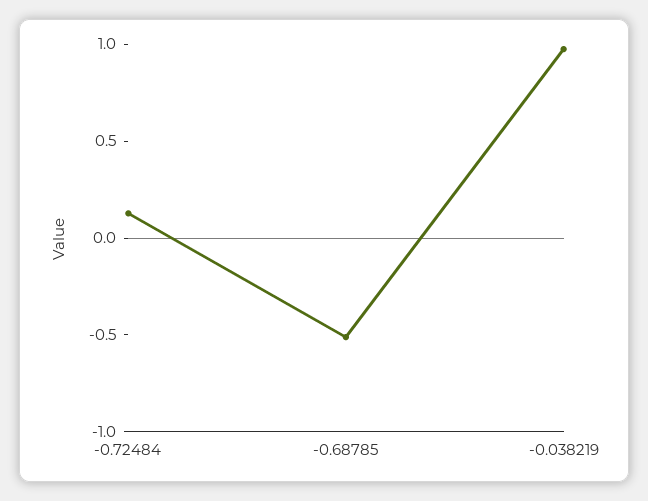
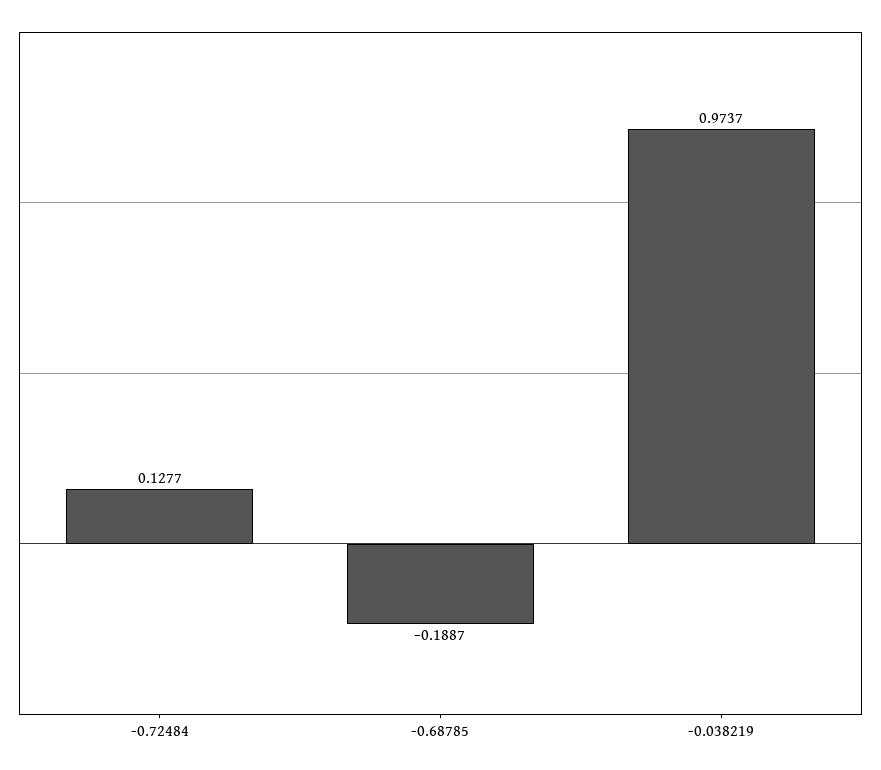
  {
    "-0.72484": 0.1277,
-   "-0.68785": -0.5,
+   "-0.68785": -0.1887,
    "-0.038219": 0.9737
  }

